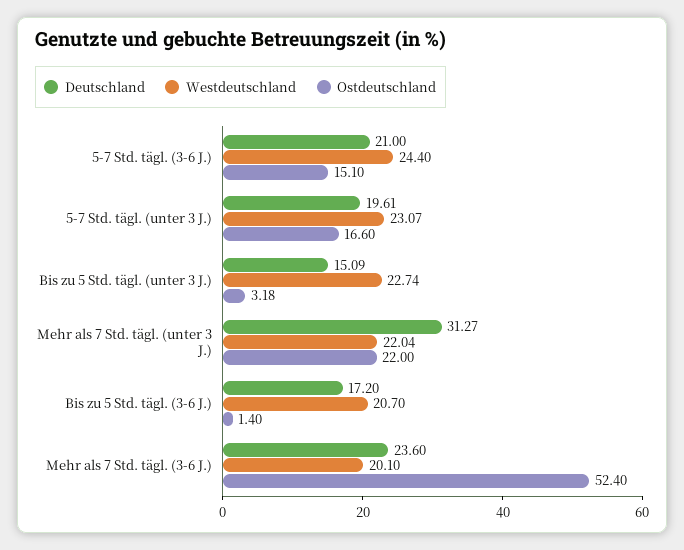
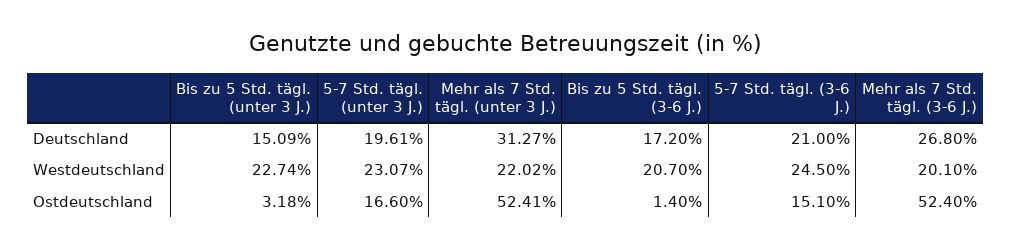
  {
    "Deutschland": {
      "5-7 Std. tägl. (3-6 J.)": 21,
      "5-7 Std. tägl. (unter 3 J.)": 19.61,
      "Bis zu 5 Std. tägl. (unter 3 J.)": 15.09,
      "Mehr als 7 Std. tägl. (unter 3 J.)": 31.27,
      "Bis zu 5 Std. tägl. (3-6 J.)": 17.2,
-     "Mehr als 7 Std. tägl. (3-6 J.)": 23.6
+     "Mehr als 7 Std. tägl. (3-6 J.)": 26.8
    },
    "Westdeutschland": {
-     "5-7 Std. tägl. (3-6 J.)": 24.4,
+     "5-7 Std. tägl. (3-6 J.)": 24.5,
      "5-7 Std. tägl. (unter 3 J.)": 23.07,
      "Bis zu 5 Std. tägl. (unter 3 J.)": 22.74,
-     "Mehr als 7 Std. tägl. (unter 3 J.)": 22.04,
+     "Mehr als 7 Std. tägl. (unter 3 J.)": 22.02,
      "Bis zu 5 Std. tägl. (3-6 J.)": 20.7,
      "Mehr als 7 Std. tägl. (3-6 J.)": 20.1
    },
    "Ostdeutschland": {
      "5-7 Std. tägl. (3-6 J.)": 15.1,
      "5-7 Std. tägl. (unter 3 J.)": 16.6,
      "Bis zu 5 Std. tägl. (unter 3 J.)": 3.18,
-     "Mehr als 7 Std. tägl. (unter 3 J.)": 22,
+     "Mehr als 7 Std. tägl. (unter 3 J.)": 52.41,
      "Bis zu 5 Std. tägl. (3-6 J.)": 1.4,
      "Mehr als 7 Std. tägl. (3-6 J.)": 52.4
    }
  }

